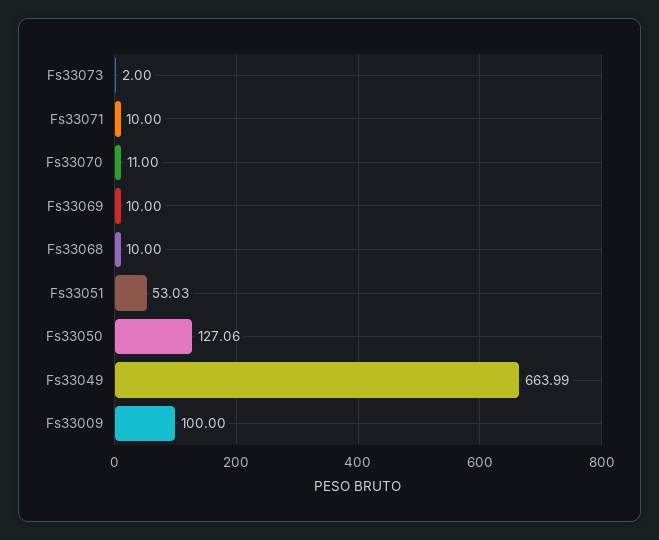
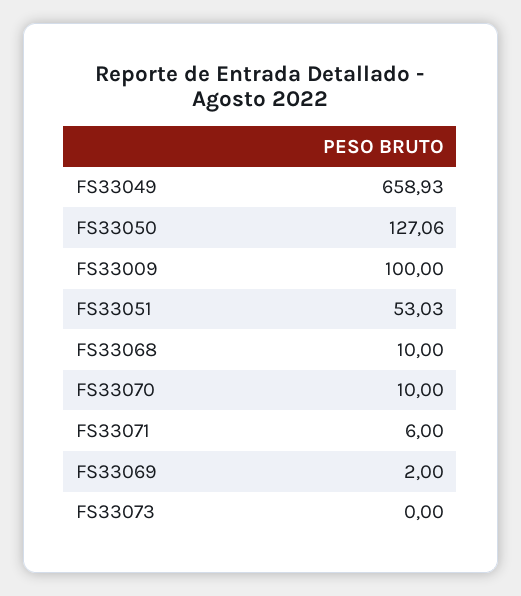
  {
-   "Fs33073": 2,
+   "Fs33073": 0,
-   "Fs33071": 10,
+   "Fs33071": 6,
-   "Fs33070": 11,
+   "Fs33070": 10,
-   "Fs33069": 10,
+   "Fs33069": 2,
    "Fs33068": 10,
    "Fs33051": 53.03,
    "Fs33050": 127.06,
-   "Fs33049": 663.99,
+   "Fs33049": 658.93,
    "Fs33009": 100
  }

